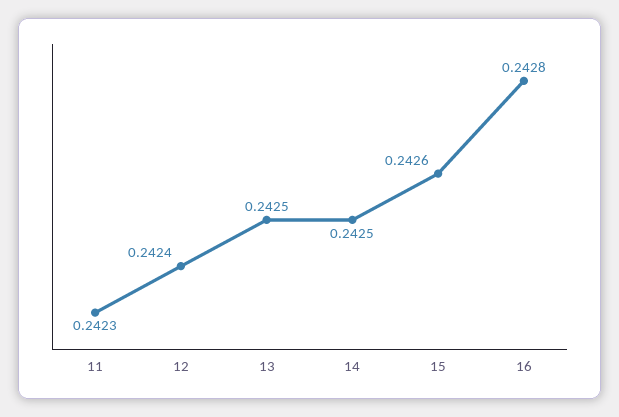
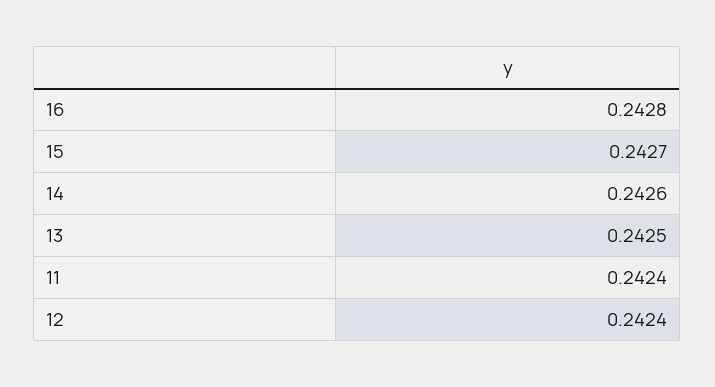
  {
-   "11": 0.2423,
+   "11": 0.2424,
    "12": 0.2424,
    "13": 0.2425,
-   "14": 0.2425,
+   "14": 0.2426,
-   "15": 0.2426,
+   "15": 0.2427,
    "16": 0.2428
  }

